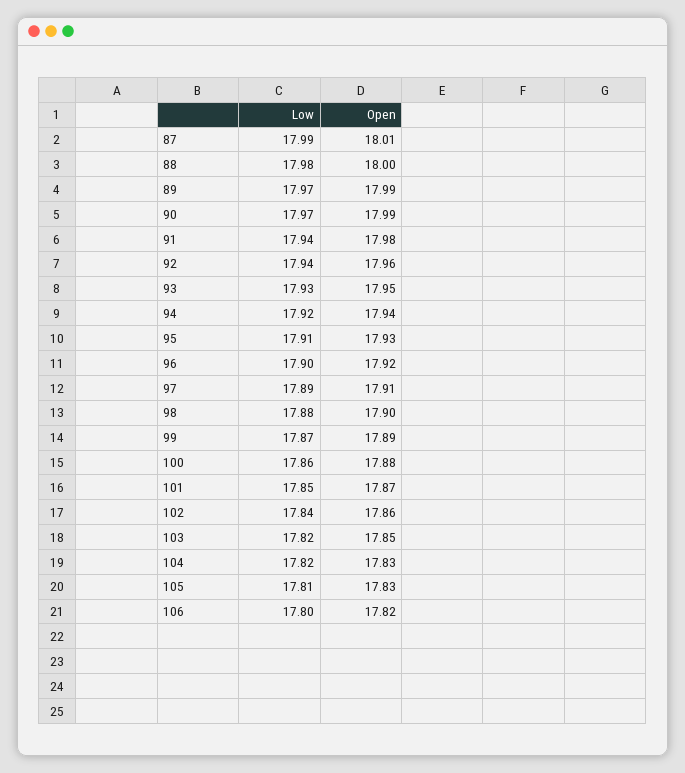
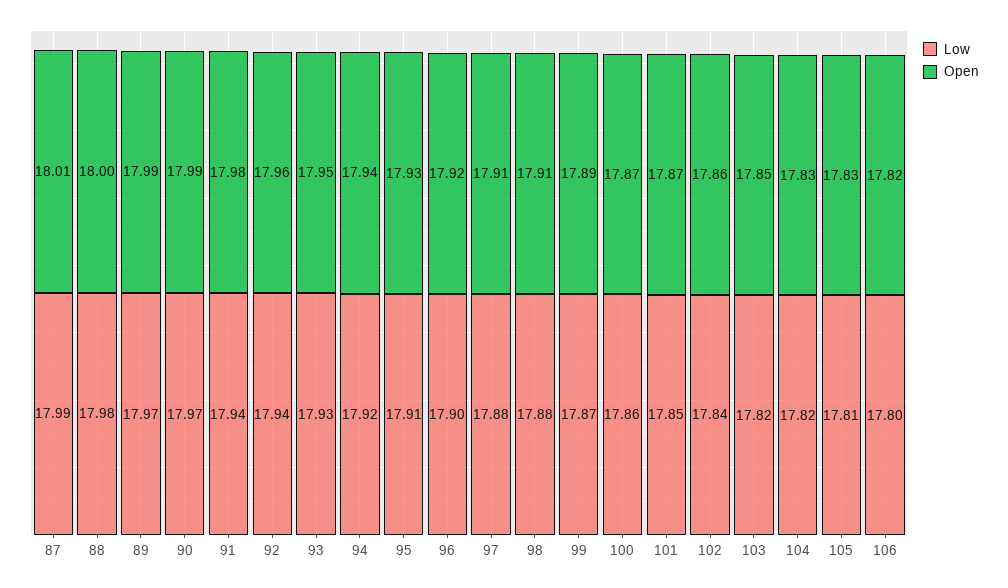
  {
    "Low": {
      "87": 17.99,
      "88": 17.98,
      "89": 17.97,
      "90": 17.97,
      "91": 17.94,
      "92": 17.94,
      "93": 17.93,
      "94": 17.92,
      "95": 17.91,
      "96": 17.9,
-     "97": 17.89,
+     "97": 17.88,
      "98": 17.88,
      "99": 17.87,
      "100": 17.86,
      "101": 17.85,
      "102": 17.84,
      "103": 17.82,
      "104": 17.82,
      "105": 17.81,
      "106": 17.8
    },
    "Open": {
      "87": 18.01,
      "88": 18,
      "89": 17.99,
      "90": 17.99,
      "91": 17.98,
      "92": 17.96,
      "93": 17.95,
      "94": 17.94,
      "95": 17.93,
      "96": 17.92,
      "97": 17.91,
-     "98": 17.9,
+     "98": 17.91,
      "99": 17.89,
-     "100": 17.88,
+     "100": 17.87,
      "101": 17.87,
      "102": 17.86,
      "103": 17.85,
      "104": 17.83,
      "105": 17.83,
      "106": 17.82
    }
  }

